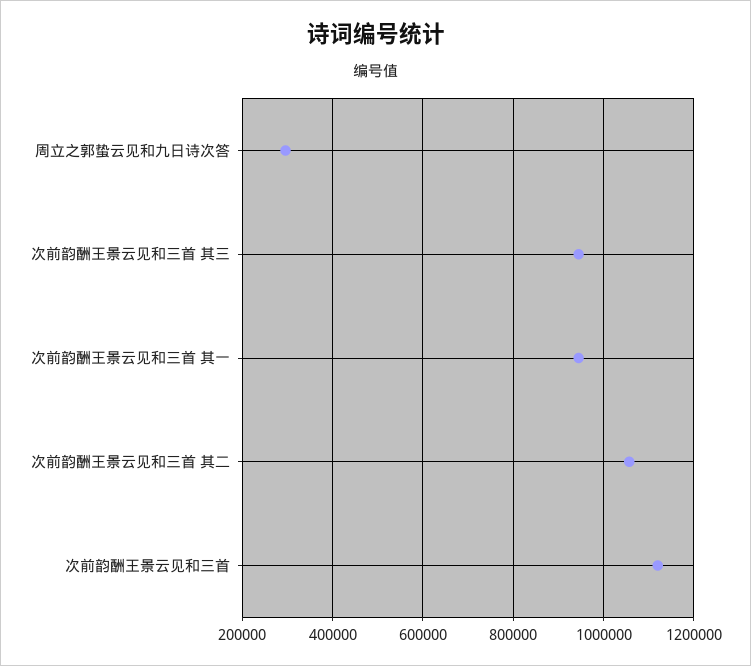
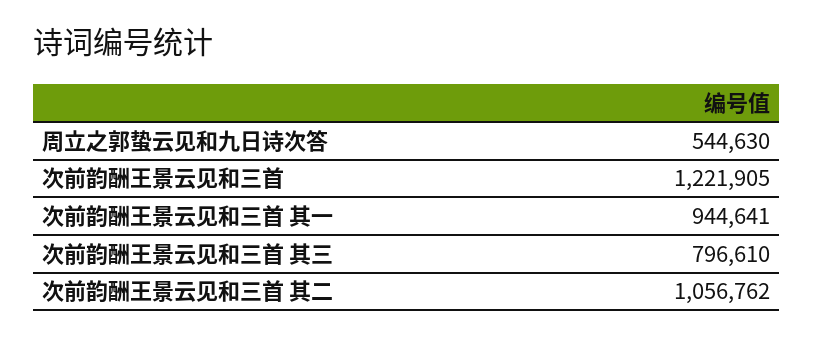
  {
-   "周立之郭蛰云见和九日诗次答": 300000,
+   "周立之郭蛰云见和九日诗次答": 544630,
-   "次前韵酬王景云见和三首 其三": 940000,
+   "次前韵酬王景云见和三首 其三": 796610,
    "次前韵酬王景云见和三首 其一": 944641,
    "次前韵酬王景云见和三首 其二": 1056762,
-   "次前韵酬王景云见和三首": 1120000
+   "次前韵酬王景云见和三首": 1221905
  }

